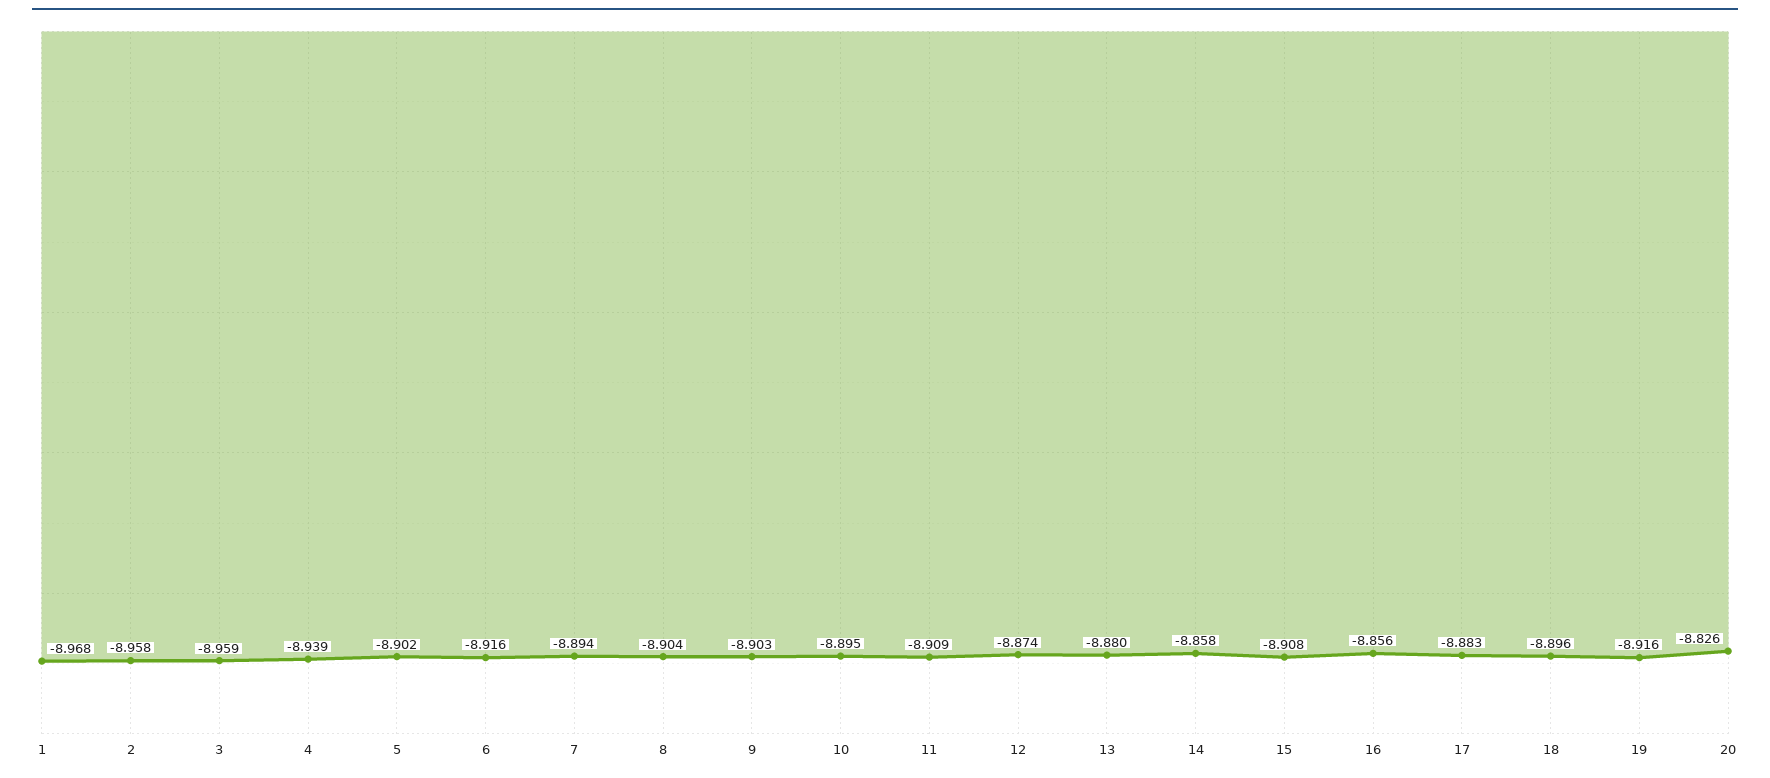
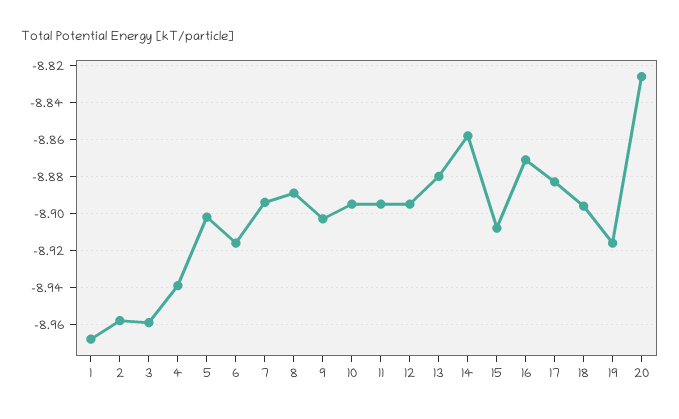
  {
    "1": -8.968,
    "2": -8.958,
    "3": -8.959,
    "4": -8.939,
    "5": -8.902,
    "6": -8.916,
    "7": -8.894,
-   "8": -8.904,
+   "8": -8.89,
    "9": -8.903,
    "10": -8.895,
-   "11": -8.909,
+   "11": -8.895,
-   "12": -8.874,
+   "12": -8.895,
    "13": -8.88,
    "14": -8.858,
    "15": -8.908,
-   "16": -8.856,
+   "16": -8.87,
    "17": -8.883,
    "18": -8.896,
    "19": -8.916,
    "20": -8.826
  }

